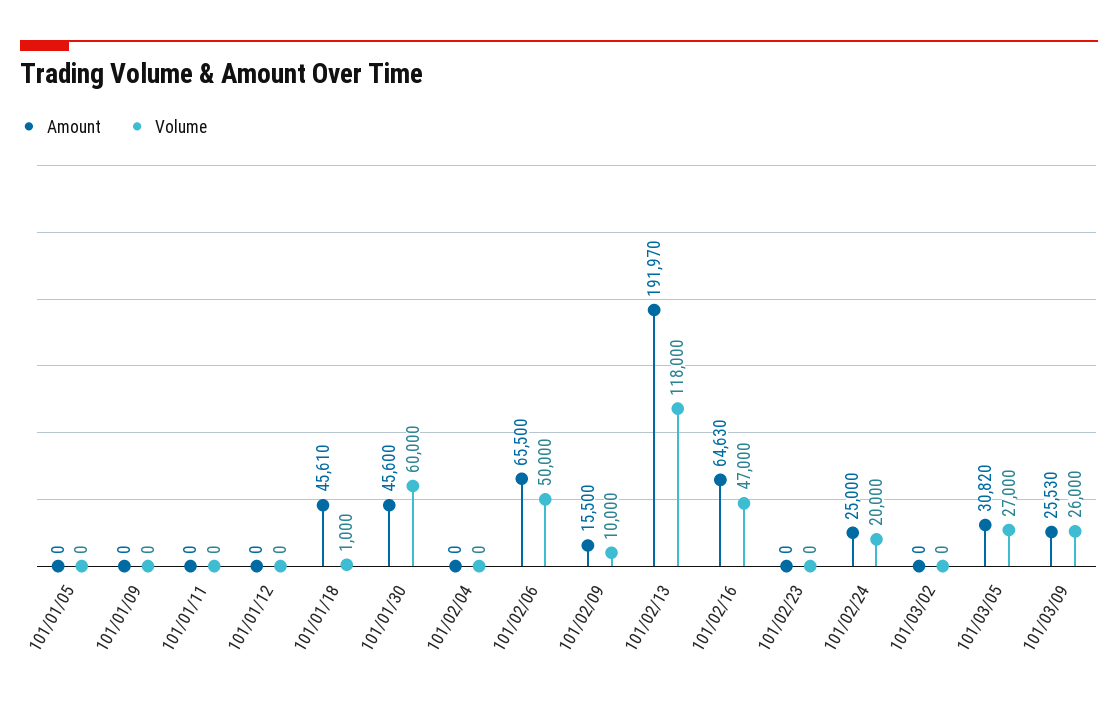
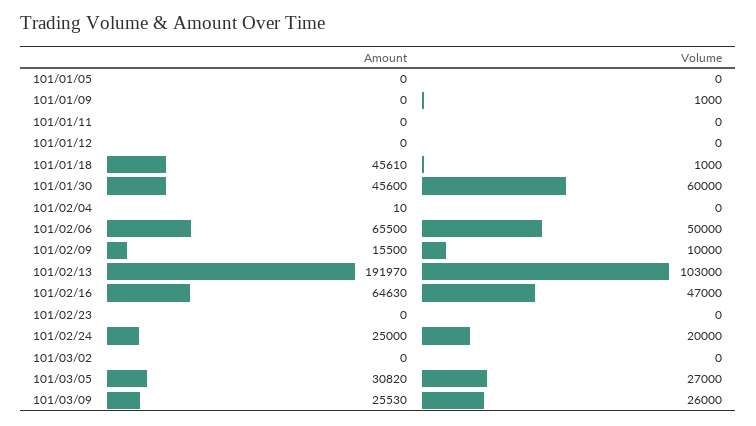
  {
    "Amount": {
      "101/01/05": 0,
      "101/01/09": 0,
      "101/01/11": 0,
      "101/01/12": 0,
      "101/01/18": 45610,
      "101/01/30": 45600,
-     "101/02/04": 0,
+     "101/02/04": 10,
      "101/02/06": 65500,
      "101/02/09": 15500,
      "101/02/13": 191970,
      "101/02/16": 64630,
      "101/02/23": 0,
      "101/02/24": 25000,
      "101/03/02": 0,
      "101/03/05": 30820,
      "101/03/09": 25530
    },
    "Volume": {
      "101/01/05": 0,
-     "101/01/09": 0,
+     "101/01/09": 1000,
      "101/01/11": 0,
      "101/01/12": 0,
      "101/01/18": 1000,
      "101/01/30": 60000,
      "101/02/04": 0,
      "101/02/06": 50000,
      "101/02/09": 10000,
-     "101/02/13": 118000,
+     "101/02/13": 103000,
      "101/02/16": 47000,
      "101/02/23": 0,
      "101/02/24": 20000,
      "101/03/02": 0,
      "101/03/05": 27000,
      "101/03/09": 26000
    }
  }

